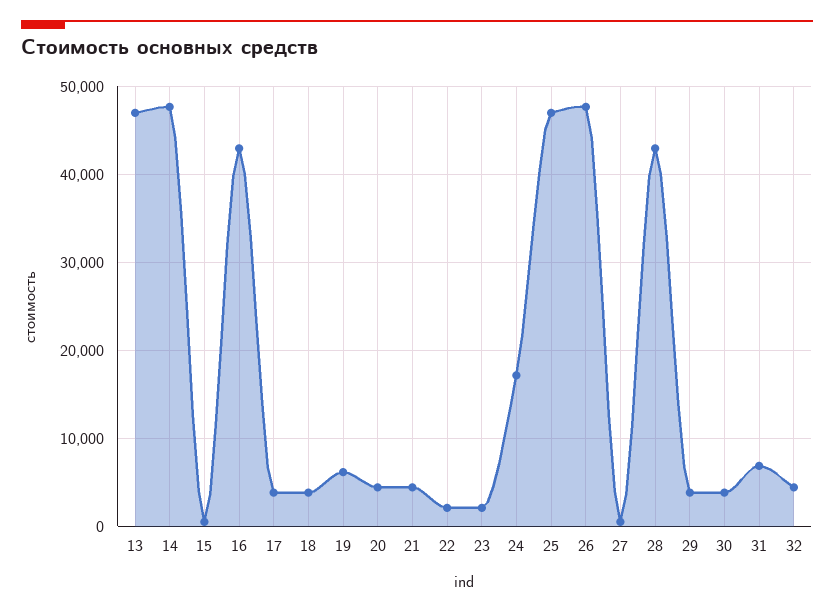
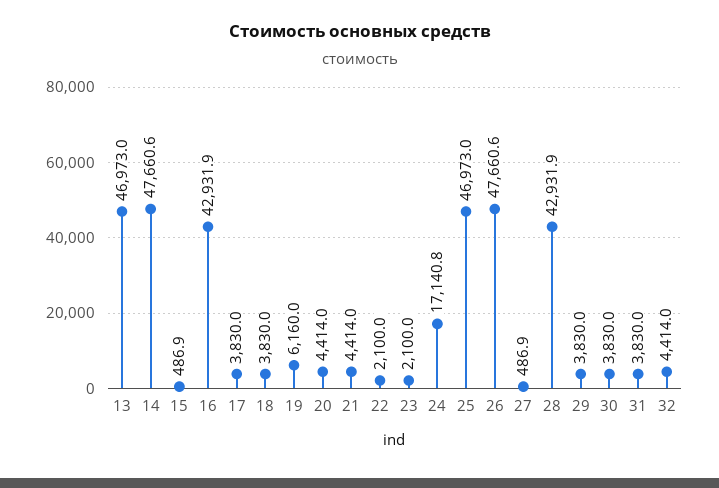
  {
    "13": 46973,
    "14": 47660.6,
    "15": 486.9,
    "16": 42931.9,
    "17": 3830,
    "18": 3830,
    "19": 6160,
    "20": 4414,
    "21": 4414,
    "22": 2100,
    "23": 2100,
    "24": 17140.8,
    "25": 46973,
    "26": 47660.6,
    "27": 486.9,
    "28": 42931.9,
    "29": 3830,
    "30": 3830,
-   "31": 7000,
+   "31": 3830,
    "32": 4414
  }

